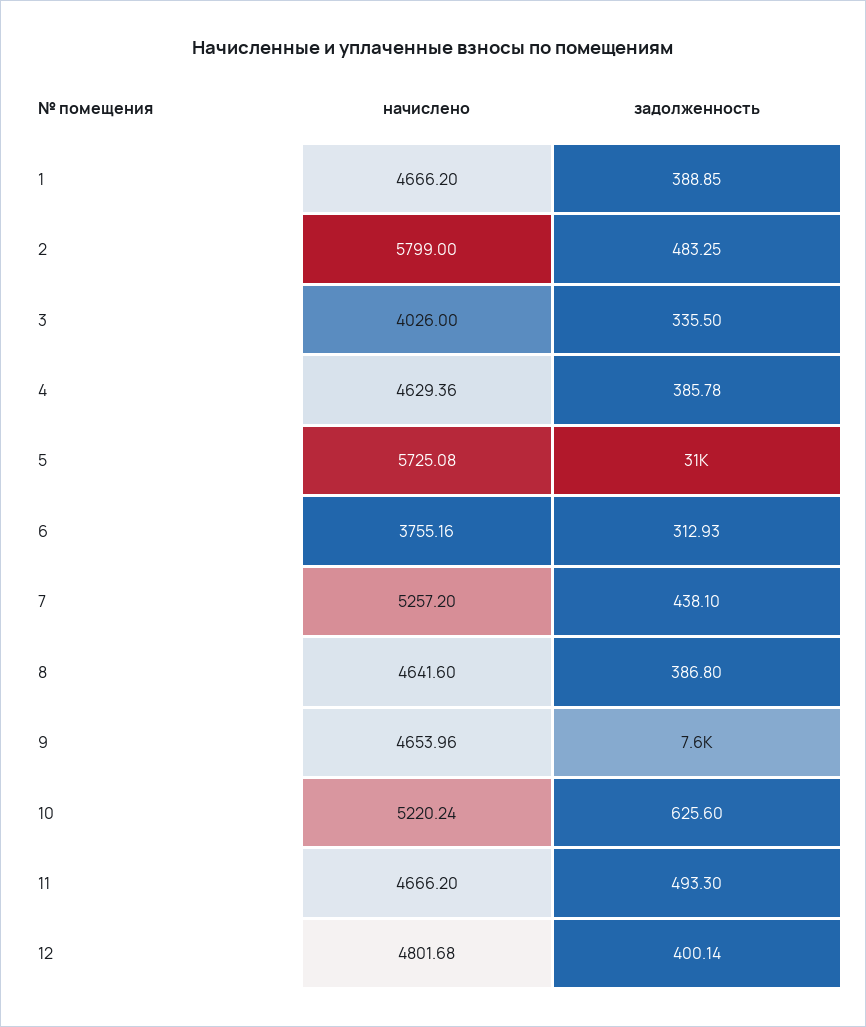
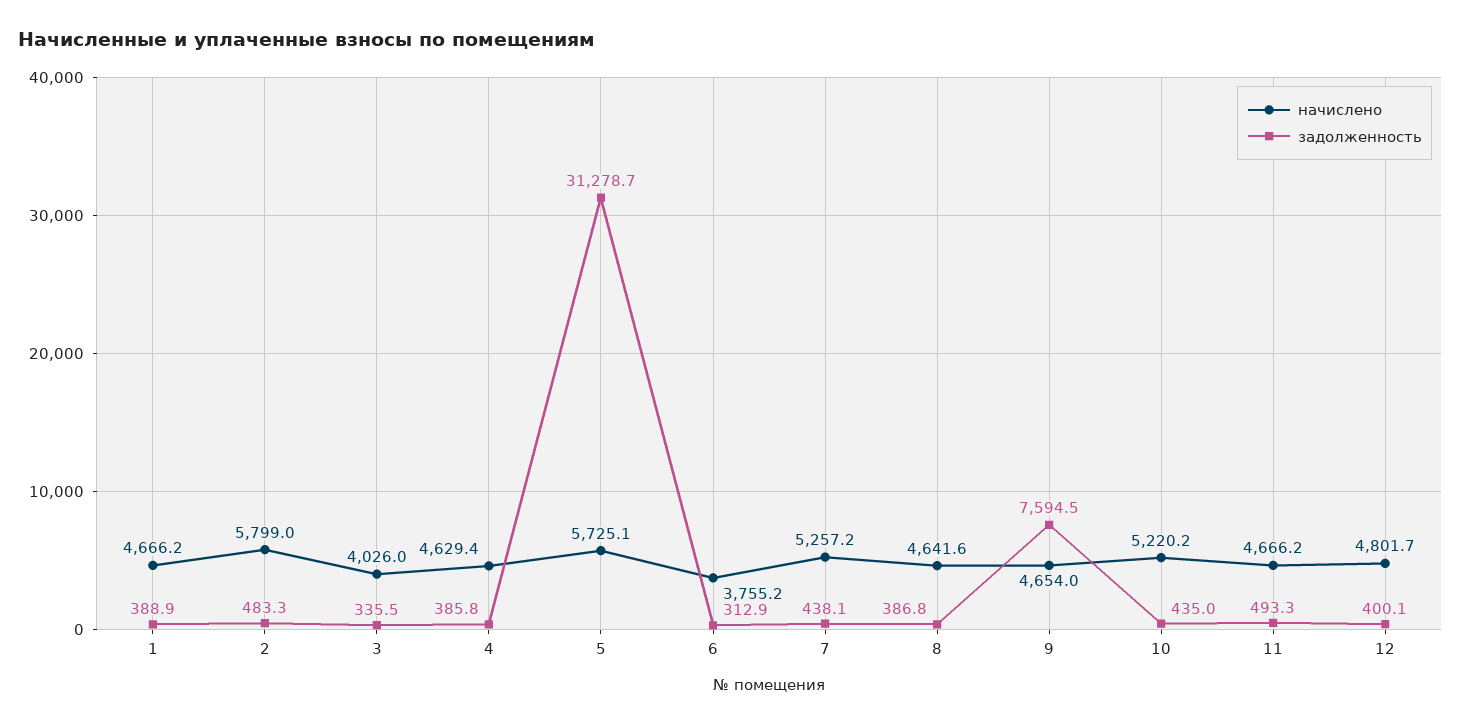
  {
    "начислено": {
      "1": 4666.2,
      "2": 5799,
      "3": 4026,
      "4": 4629.36,
      "5": 5725.08,
      "6": 3755.16,
      "7": 5257.2,
      "8": 4641.6,
      "9": 4653.96,
      "10": 5220.24,
      "11": 4666.2,
      "12": 4801.68
    },
    "задолженность": {
      "1": 388.85,
      "2": 483.25,
      "3": 335.5,
      "4": 385.78,
      "5": 31278.7,
      "6": 312.93,
      "7": 438.1,
      "8": 386.8,
      "9": 7594.5,
-     "10": 625.6,
+     "10": 435,
      "11": 493.3,
      "12": 400.14
    }
  }

